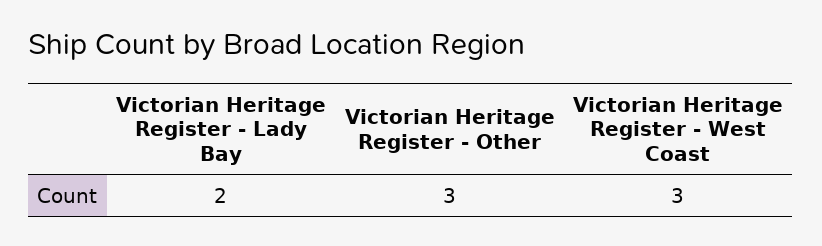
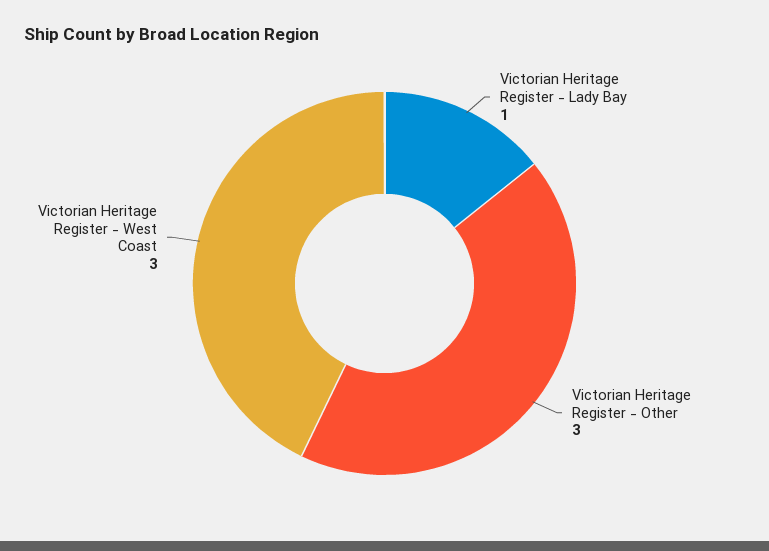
  {
-   "Victorian Heritage Register - Lady Bay": 2,
+   "Victorian Heritage Register - Lady Bay": 1,
    "Victorian Heritage Register - Other": 3,
    "Victorian Heritage Register - West Coast": 3
  }

